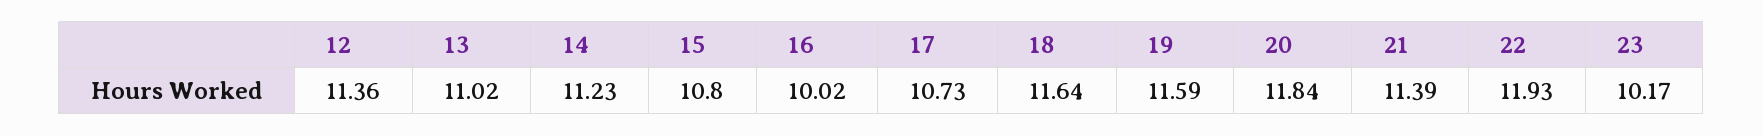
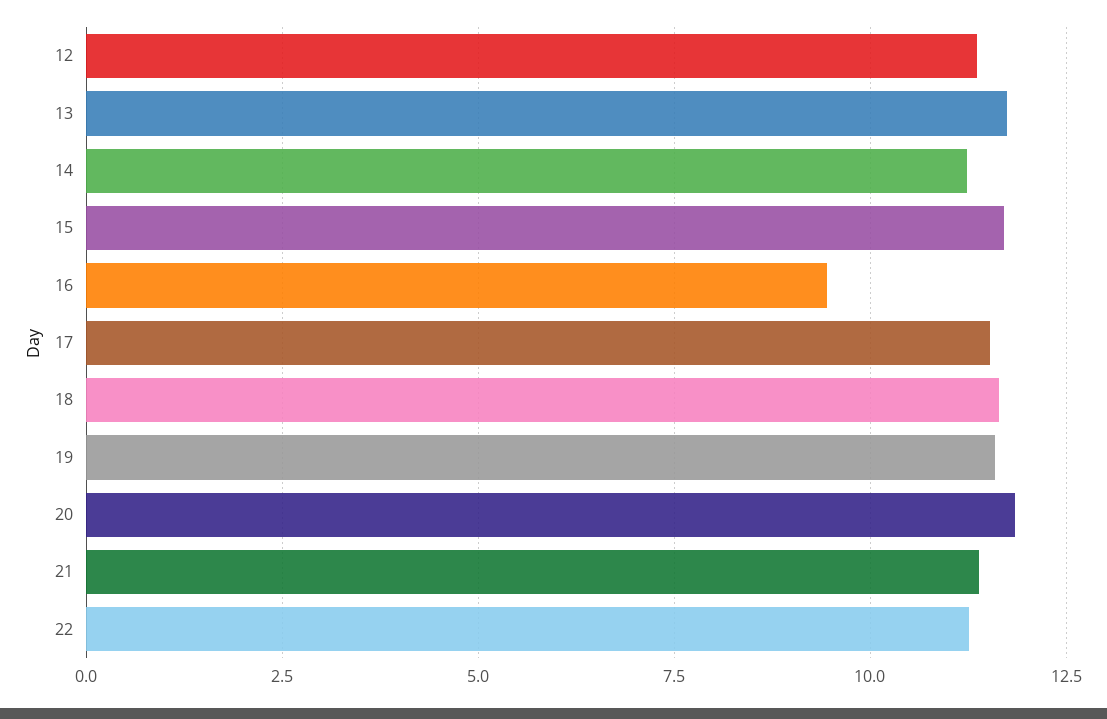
  {
    "12": 11.36,
-   "13": 11.02,
+   "13": 11.75,
    "14": 11.23,
-   "15": 10.8,
+   "15": 11.75,
-   "16": 10.02,
+   "16": 9.5,
-   "17": 10.73,
+   "17": 11.5,
    "18": 11.64,
    "19": 11.59,
    "20": 11.84,
    "21": 11.39,
-   "22": 11.93,
+   "22": 11.25
-   "23": 10.17
  }

